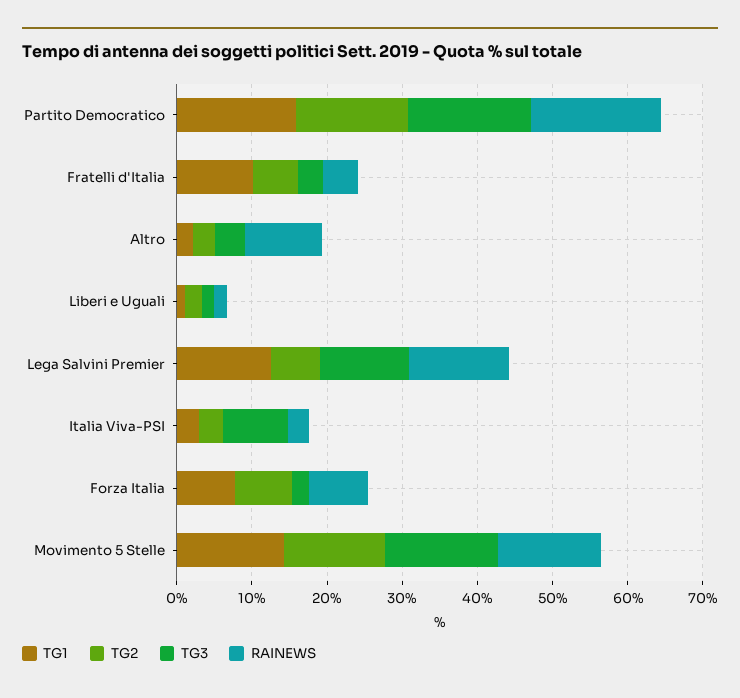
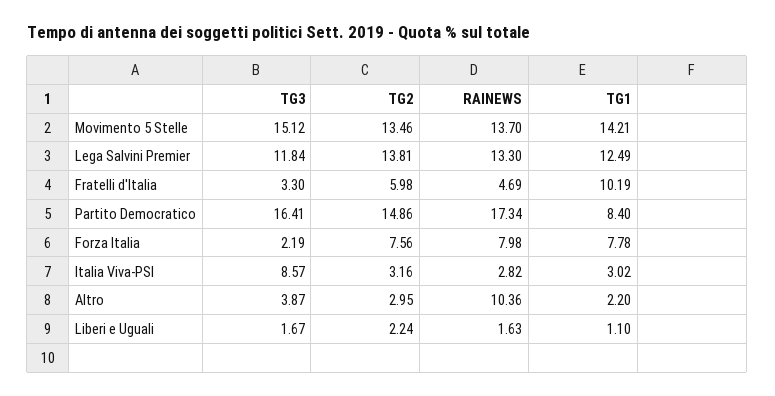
  {
    "TG1": {
-     "Partito Democratico": 16,
+     "Partito Democratico": 8.4,
      "Fratelli d'Italia": 10.19,
      "Altro": 2.2,
      "Liberi e Uguali": 1.1,
      "Lega Salvini Premier": 12.49,
      "Italia Viva-PSI": 3.02,
      "Forza Italia": 7.78,
      "Movimento 5 Stelle": 14.21
    },
    "TG2": {
      "Partito Democratico": 14.86,
      "Fratelli d'Italia": 5.98,
      "Altro": 2.95,
      "Liberi e Uguali": 2.24,
-     "Lega Salvini Premier": 6,
+     "Lega Salvini Premier": 13.81,
      "Italia Viva-PSI": 3.16,
      "Forza Italia": 7.56,
      "Movimento 5 Stelle": 13.46
    },
    "TG3": {
      "Partito Democratico": 16.41,
      "Fratelli d'Italia": 3.3,
      "Altro": 3.87,
      "Liberi e Uguali": 1.67,
      "Lega Salvini Premier": 11.84,
      "Italia Viva-PSI": 8.57,
      "Forza Italia": 2.19,
      "Movimento 5 Stelle": 15.12
    },
    "RAINEWS": {
      "Partito Democratico": 17.34,
      "Fratelli d'Italia": 4.69,
      "Altro": 10.36,
      "Liberi e Uguali": 1.63,
      "Lega Salvini Premier": 13.3,
      "Italia Viva-PSI": 2.82,
      "Forza Italia": 7.98,
      "Movimento 5 Stelle": 13.7
    }
  }

